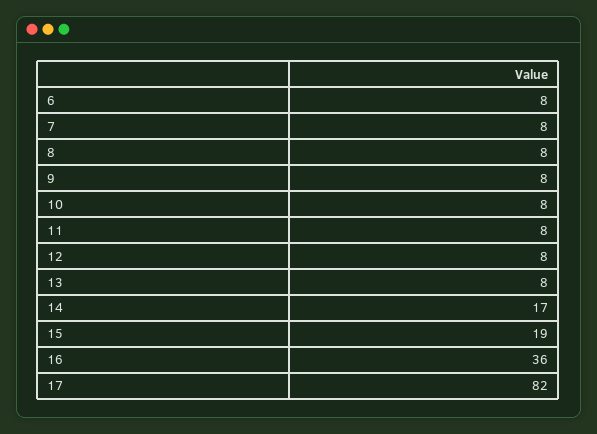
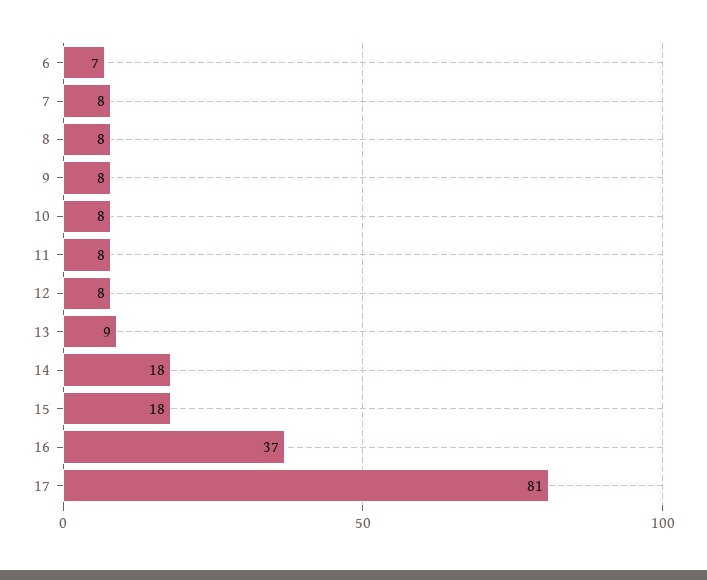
  {
-   "6": 8,
+   "6": 7,
    "7": 8,
    "8": 8,
    "9": 8,
    "10": 8,
    "11": 8,
    "12": 8,
-   "13": 8,
+   "13": 9,
-   "14": 17,
+   "14": 18,
-   "15": 19,
+   "15": 18,
-   "16": 36,
+   "16": 37,
-   "17": 82
+   "17": 81
  }

